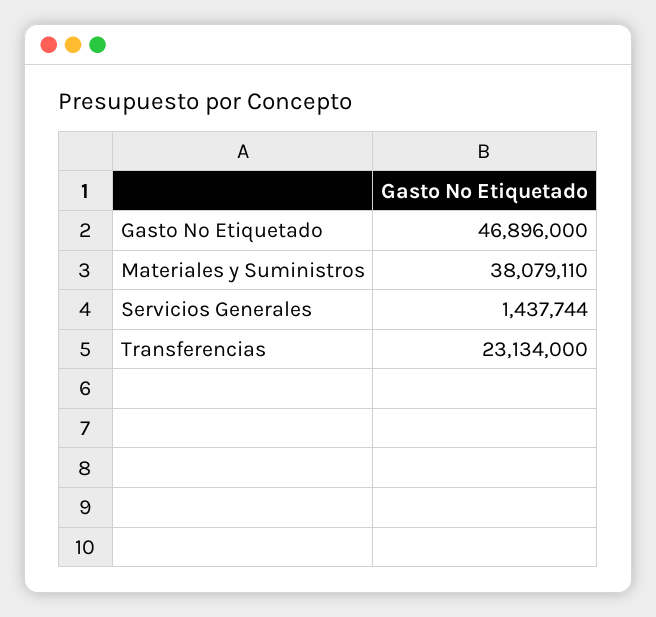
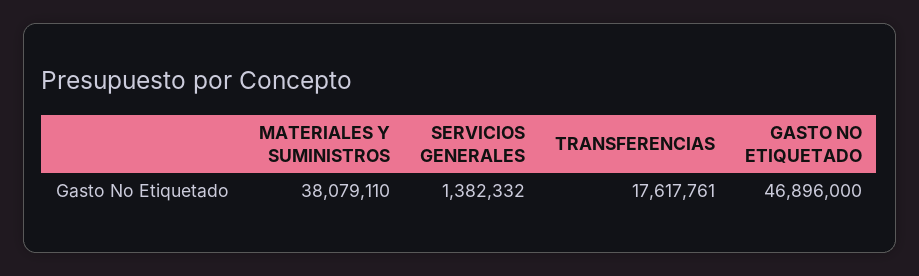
  {
    "Gasto No Etiquetado": 46896000,
    "Materiales y Suministros": 38079110,
-   "Servicios Generales": 1437744,
+   "Servicios Generales": 1382332,
-   "Transferencias": 23134000
+   "Transferencias": 17617761
  }

